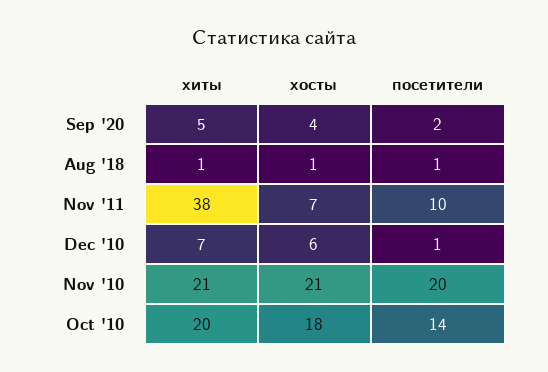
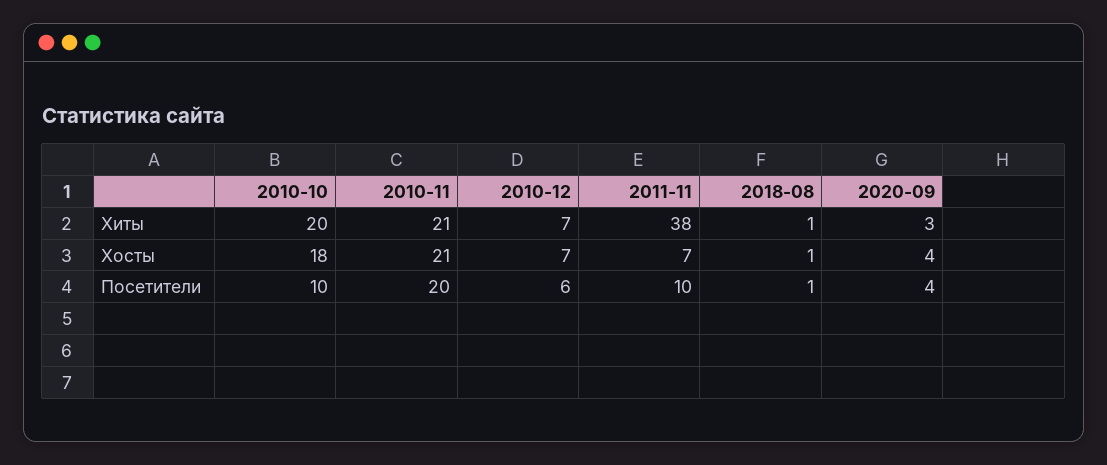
  {
    "хиты": {
-     "Sep '20": 5,
+     "Sep '20": 3,
      "Aug '18": 1,
      "Nov '11": 38,
      "Dec '10": 7,
      "Nov '10": 21,
      "Oct '10": 20
    },
    "хосты": {
      "Sep '20": 4,
      "Aug '18": 1,
      "Nov '11": 7,
-     "Dec '10": 6,
+     "Dec '10": 7,
      "Nov '10": 21,
      "Oct '10": 18
    },
    "посетители": {
-     "Sep '20": 2,
+     "Sep '20": 4,
      "Aug '18": 1,
      "Nov '11": 10,
-     "Dec '10": 1,
+     "Dec '10": 6,
      "Nov '10": 20,
-     "Oct '10": 14
+     "Oct '10": 10
    }
  }

